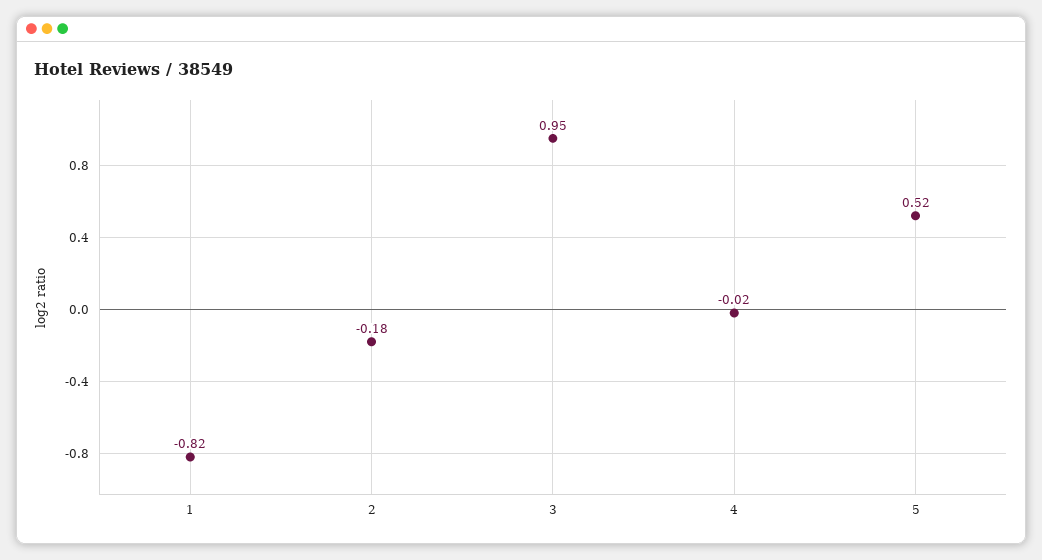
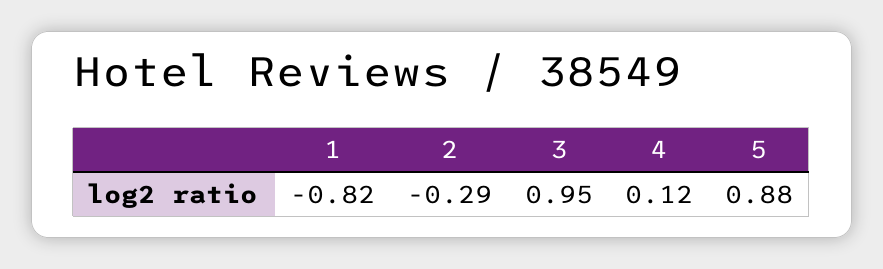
  {
    "1": -0.82,
-   "2": -0.18,
+   "2": -0.29,
    "3": 0.95,
-   "4": -0.02,
+   "4": 0.12,
-   "5": 0.52
+   "5": 0.88
  }

